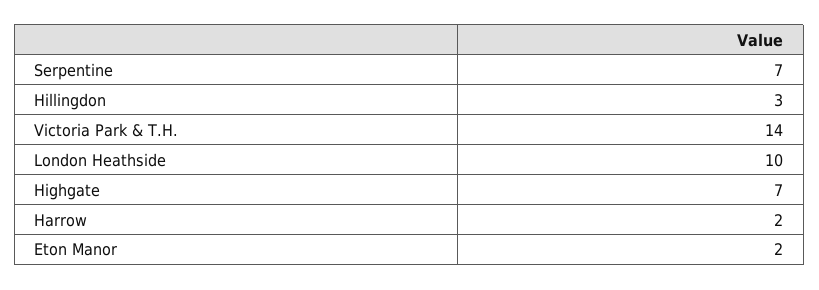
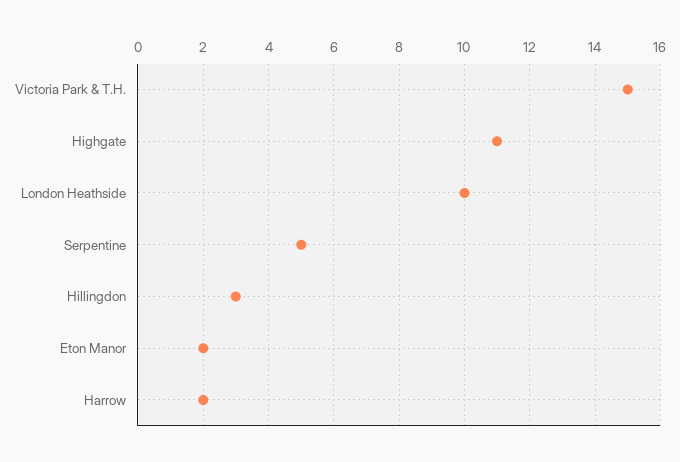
  {
-   "Serpentine": 7,
+   "Serpentine": 5,
    "Hillingdon": 3,
-   "Victoria Park & T.H.": 14,
+   "Victoria Park & T.H.": 15,
    "London Heathside": 10,
-   "Highgate": 7,
+   "Highgate": 11,
    "Harrow": 2,
    "Eton Manor": 2
  }

